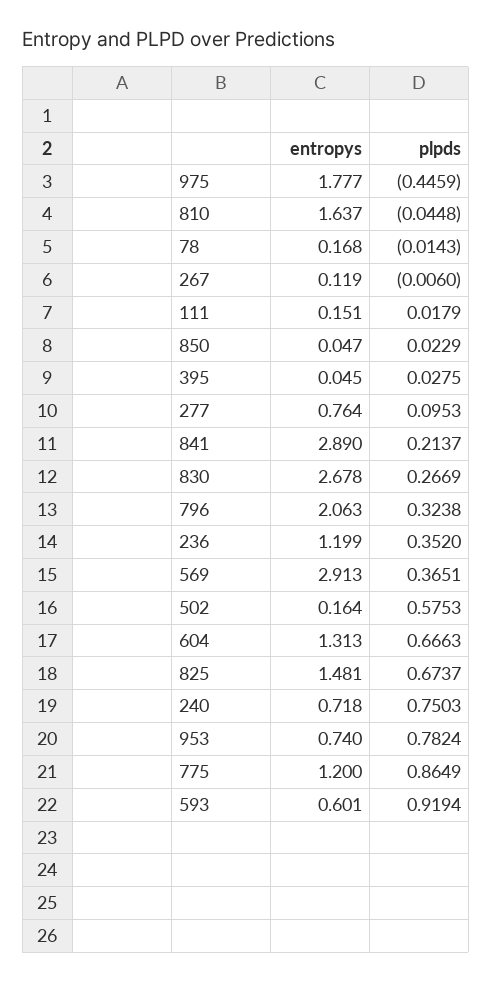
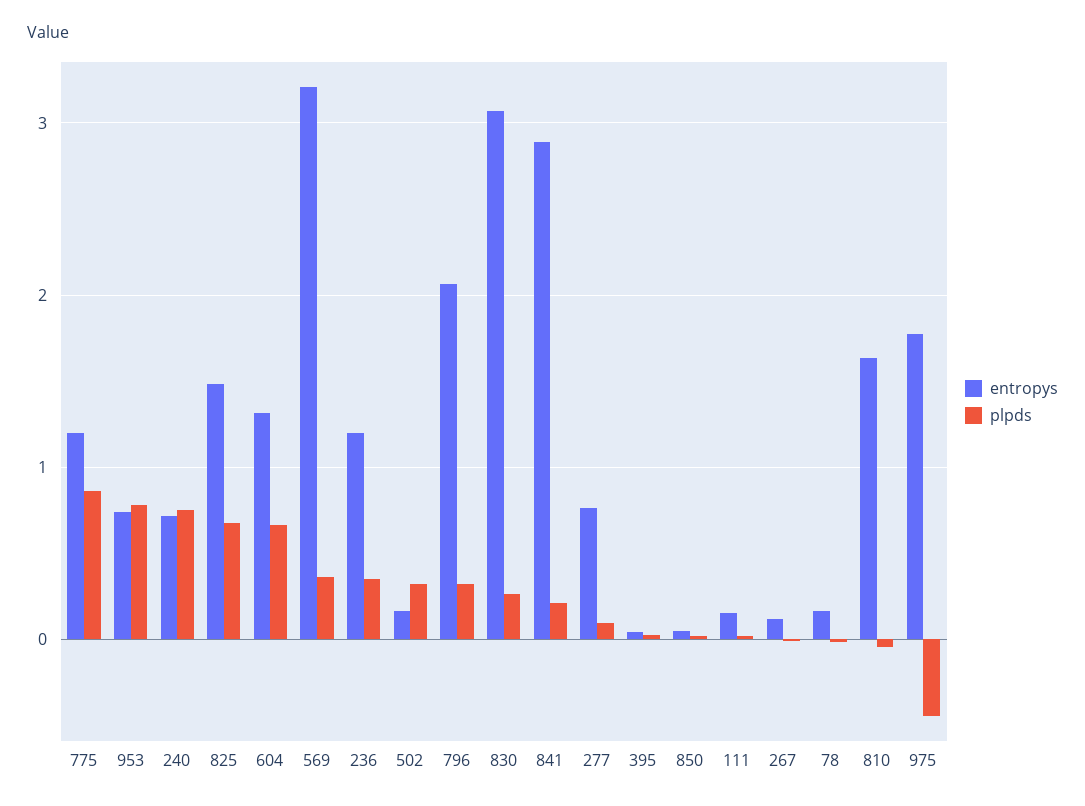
  {
    "entropys": {
      "975": 1.777,
      "810": 1.637,
      "78": 0.168,
      "267": 0.119,
      "111": 0.151,
      "850": 0.047,
      "395": 0.045,
      "277": 0.764,
      "841": 2.89,
-     "830": 2.678,
+     "830": 3.1,
      "796": 2.063,
      "236": 1.199,
-     "569": 2.913,
+     "569": 3.2,
      "502": 0.164,
      "604": 1.313,
      "825": 1.481,
      "240": 0.718,
      "953": 0.74,
-     "775": 1.2,
+     "775": 1.2
-     "593": 0.601
    },
    "plpds": {
      "975": -0.4459,
      "810": -0.0448,
      "78": -0.0143,
      "267": -0.006,
      "111": 0.0179,
      "850": 0.0229,
      "395": 0.0275,
      "277": 0.0953,
      "841": 0.2137,
      "830": 0.2669,
      "796": 0.3238,
      "236": 0.352,
      "569": 0.3651,
-     "502": 0.5753,
+     "502": 0.3,
      "604": 0.6663,
      "825": 0.6737,
      "240": 0.7503,
      "953": 0.7824,
-     "775": 0.8649,
+     "775": 0.8649
-     "593": 0.9194
    }
  }

